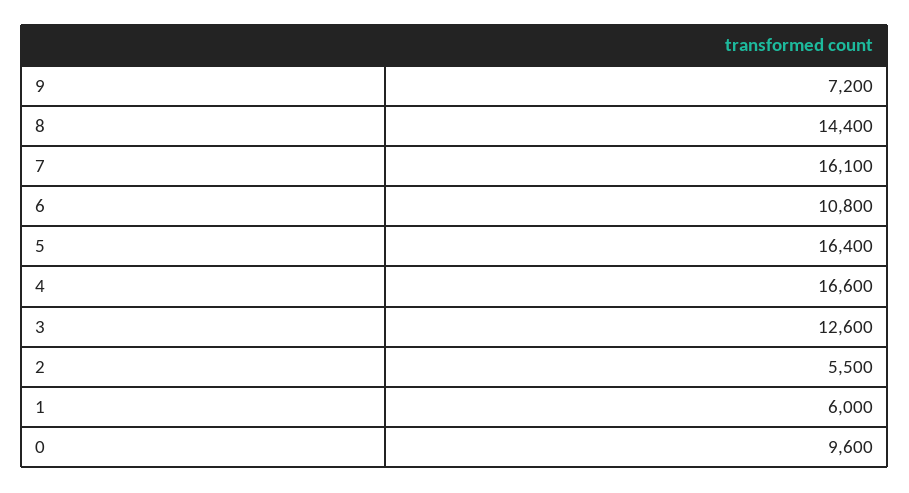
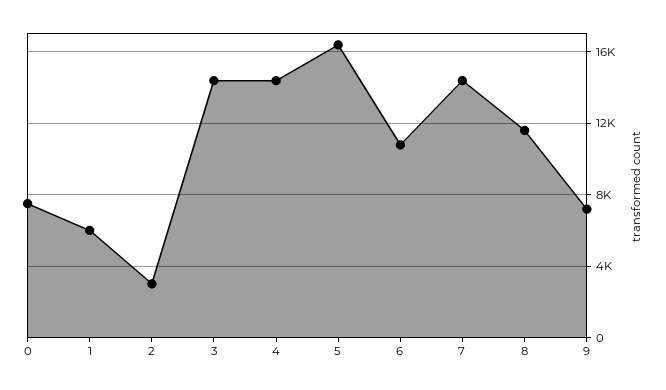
  {
    "9": 7200,
-   "8": 14400,
+   "8": 11500,
-   "7": 16100,
+   "7": 14500,
    "6": 10800,
    "5": 16400,
-   "4": 16600,
+   "4": 14500,
-   "3": 12600,
+   "3": 14500,
-   "2": 5500,
+   "2": 3000,
    "1": 6000,
-   "0": 9600
+   "0": 7500
  }

